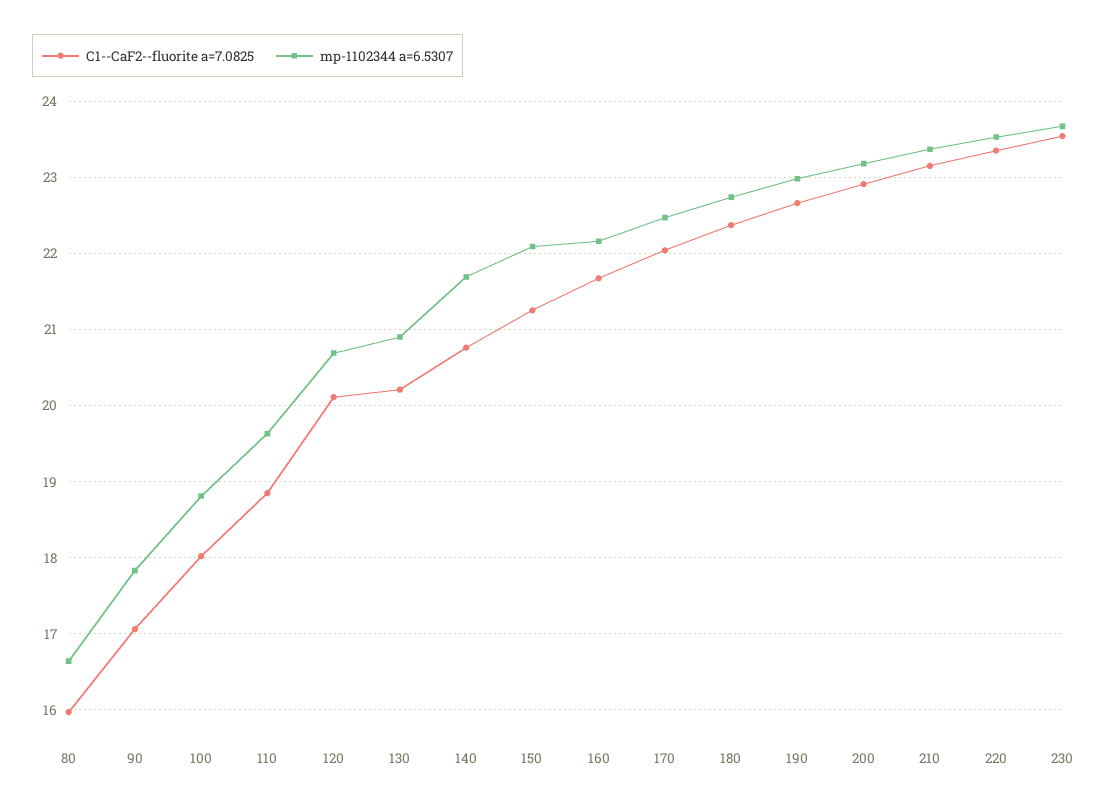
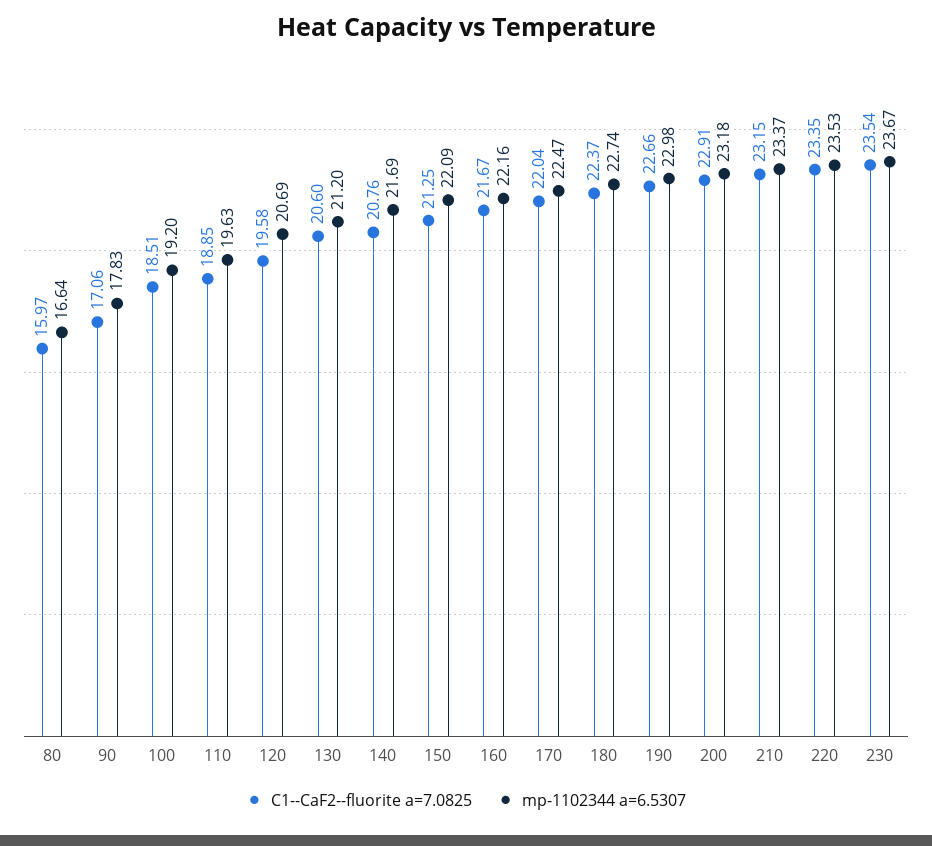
  {
    "C1--CaF2--fluorite a=7.0825": {
      "80": 15.97,
      "90": 17.06,
-     "100": 18,
+     "100": 18.51,
      "110": 18.85,
-     "120": 20.1,
+     "120": 19.58,
-     "130": 20.2,
+     "130": 20.6,
      "140": 20.76,
      "150": 21.25,
      "160": 21.67,
      "170": 22.04,
      "180": 22.37,
      "190": 22.66,
      "200": 22.91,
      "210": 23.15,
      "220": 23.35,
      "230": 23.54
    },
    "mp-1102344 a=6.5307": {
      "80": 16.64,
      "90": 17.83,
-     "100": 18.8,
+     "100": 19.2,
      "110": 19.63,
      "120": 20.69,
-     "130": 20.9,
+     "130": 21.2,
      "140": 21.69,
      "150": 22.09,
      "160": 22.16,
      "170": 22.47,
      "180": 22.74,
      "190": 22.98,
      "200": 23.18,
      "210": 23.37,
      "220": 23.53,
      "230": 23.67
    }
  }

